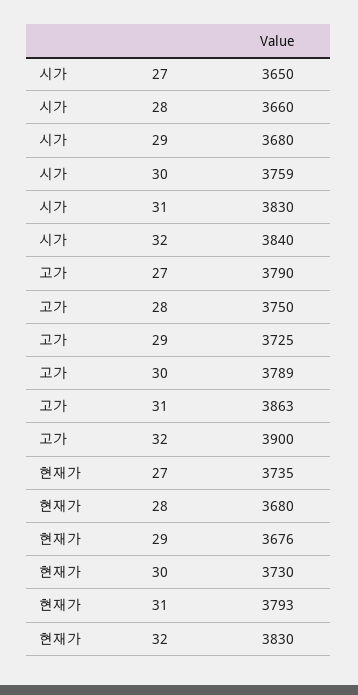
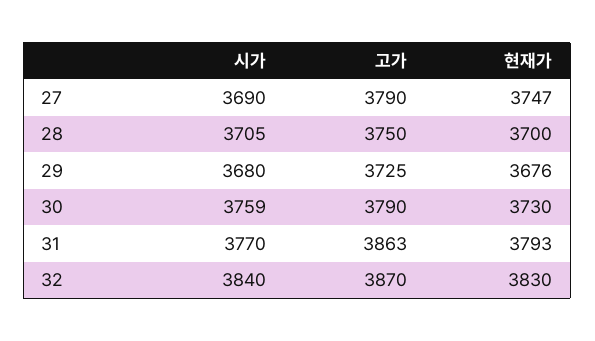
  {
    "시가": {
-     "27": 3650,
+     "27": 3690,
-     "28": 3660,
+     "28": 3705,
      "29": 3680,
      "30": 3759,
-     "31": 3830,
+     "31": 3770,
      "32": 3840
    },
    "고가": {
      "27": 3790,
      "28": 3750,
      "29": 3725,
-     "30": 3789,
+     "30": 3790,
      "31": 3863,
-     "32": 3900
+     "32": 3870
    },
    "현재가": {
-     "27": 3735,
+     "27": 3747,
-     "28": 3680,
+     "28": 3700,
      "29": 3676,
      "30": 3730,
      "31": 3793,
      "32": 3830
    }
  }

